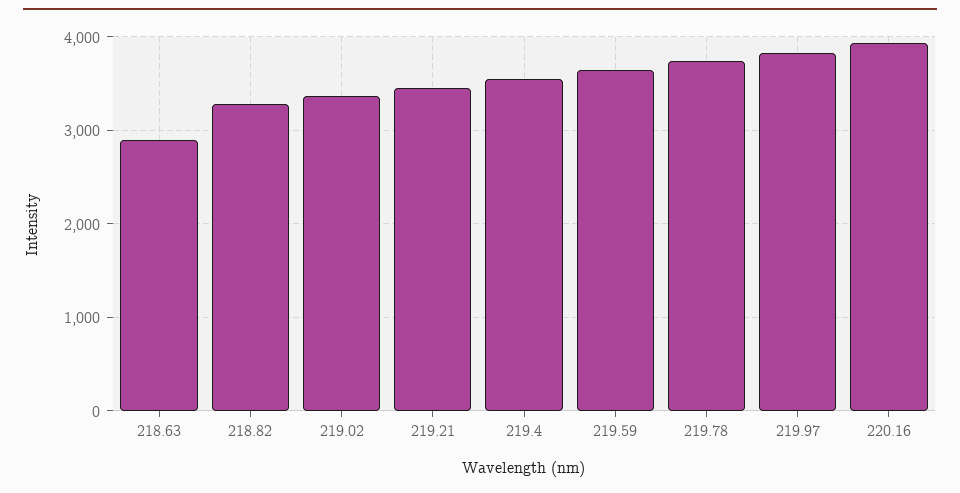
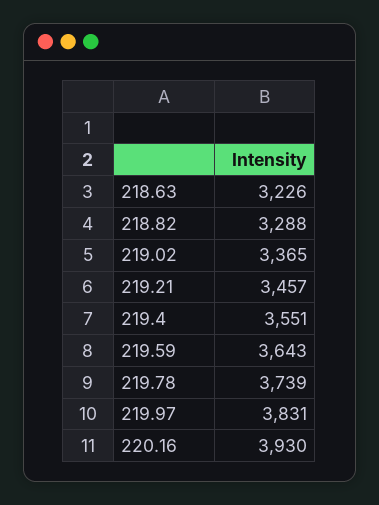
  {
-   "218.63": 2900,
+   "218.63": 3226,
    "218.82": 3288,
    "219.02": 3365,
    "219.21": 3457,
    "219.4": 3551,
    "219.59": 3643,
    "219.78": 3739,
    "219.97": 3831,
    "220.16": 3930
  }

